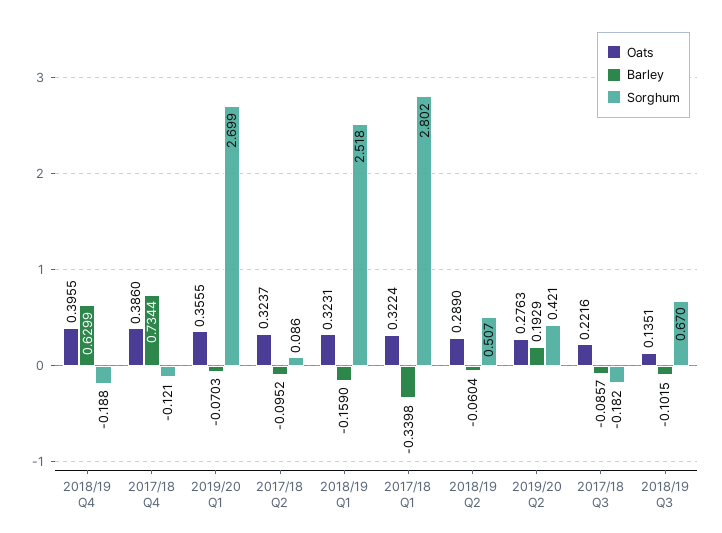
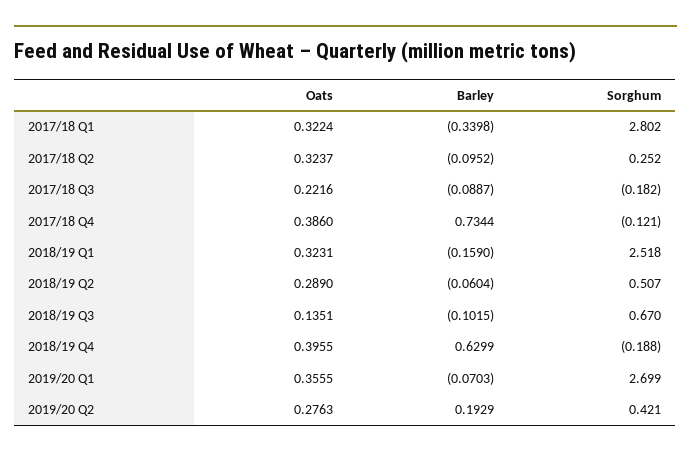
  {
    "Oats": {
      "2018/19 Q4": 0.3955,
      "2017/18 Q4": 0.386,
      "2019/20 Q1": 0.3555,
      "2017/18 Q2": 0.3237,
      "2018/19 Q1": 0.3231,
      "2017/18 Q1": 0.3224,
      "2018/19 Q2": 0.289,
      "2019/20 Q2": 0.2763,
      "2017/18 Q3": 0.2216,
      "2018/19 Q3": 0.1351
    },
    "Barley": {
      "2018/19 Q4": 0.6299,
      "2017/18 Q4": 0.7344,
      "2019/20 Q1": -0.0703,
      "2017/18 Q2": -0.0952,
      "2018/19 Q1": -0.159,
      "2017/18 Q1": -0.3398,
      "2018/19 Q2": -0.0604,
      "2019/20 Q2": 0.1929,
-     "2017/18 Q3": -0.0857,
+     "2017/18 Q3": -0.0887,
      "2018/19 Q3": -0.1015
    },
    "Sorghum": {
      "2018/19 Q4": -0.188,
      "2017/18 Q4": -0.121,
      "2019/20 Q1": 2.699,
-     "2017/18 Q2": 0.086,
+     "2017/18 Q2": 0.252,
      "2018/19 Q1": 2.518,
      "2017/18 Q1": 2.802,
      "2018/19 Q2": 0.507,
      "2019/20 Q2": 0.421,
      "2017/18 Q3": -0.182,
      "2018/19 Q3": 0.67
    }
  }

